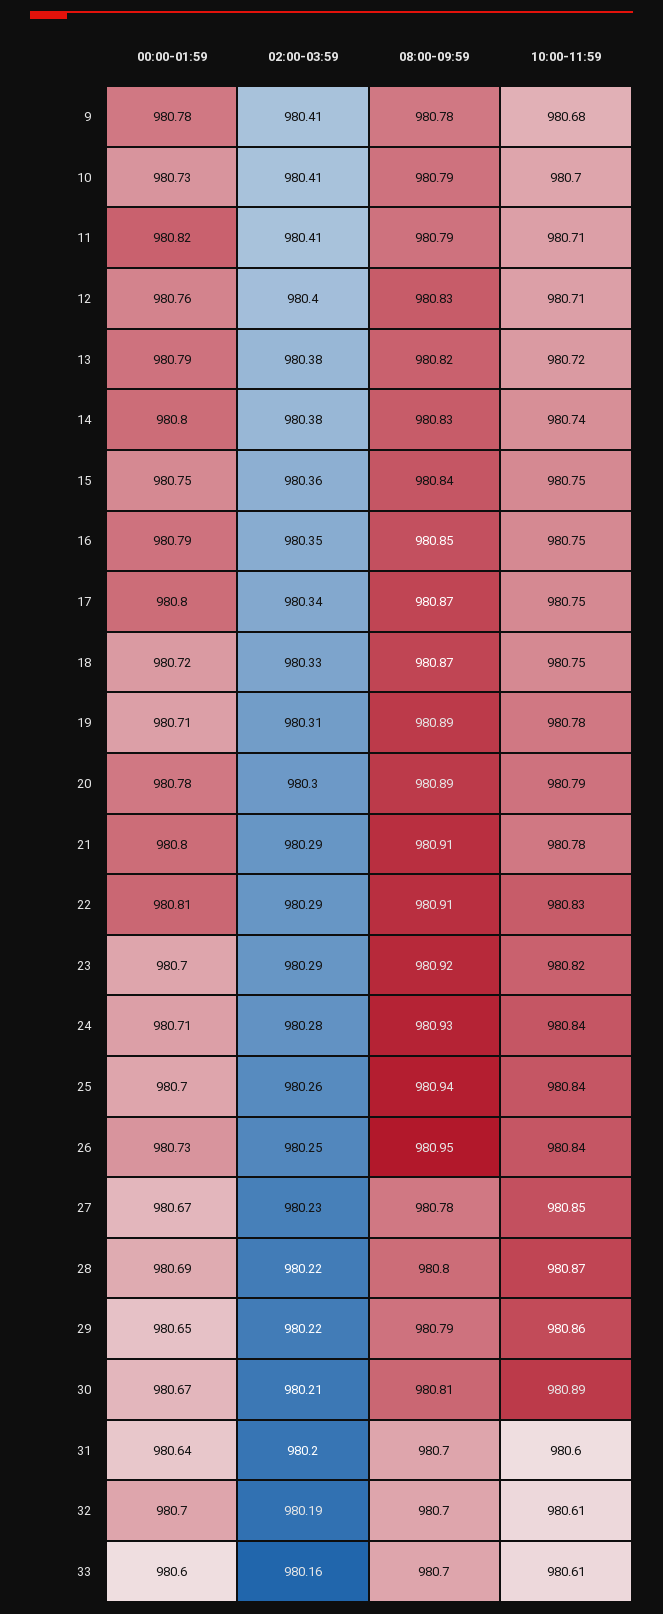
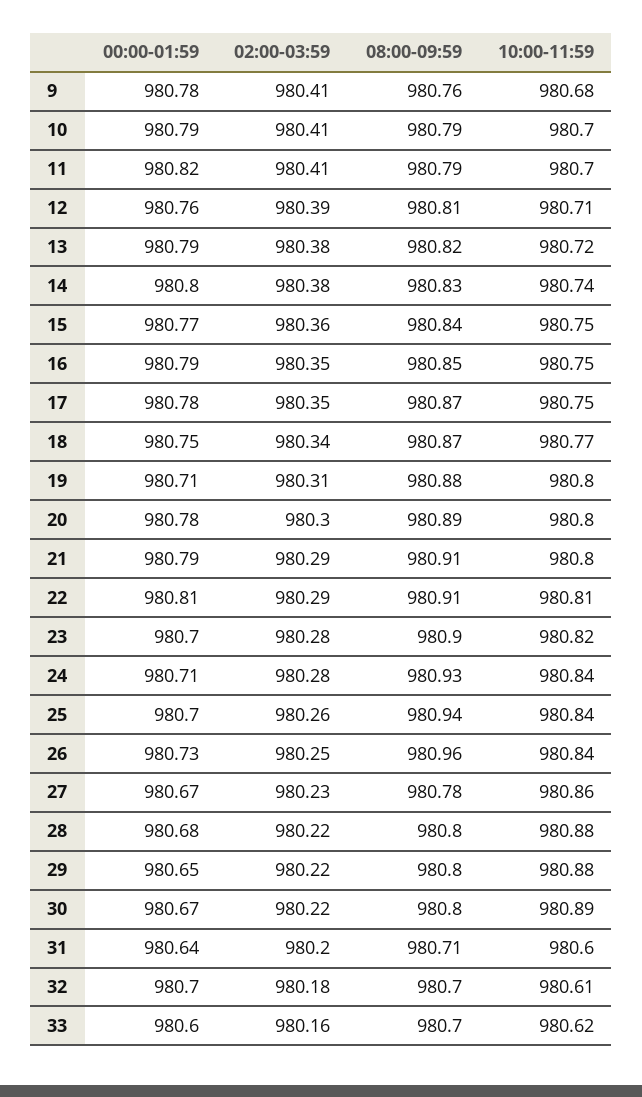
  {
    "00:00-01:59": {
      "9": 980.78,
-     "10": 980.73,
+     "10": 980.79,
      "11": 980.82,
      "12": 980.76,
      "13": 980.79,
      "14": 980.8,
-     "15": 980.75,
+     "15": 980.77,
      "16": 980.79,
-     "17": 980.8,
+     "17": 980.78,
-     "18": 980.72,
+     "18": 980.75,
      "19": 980.71,
      "20": 980.78,
-     "21": 980.8,
+     "21": 980.79,
      "22": 980.81,
      "23": 980.7,
      "24": 980.71,
      "25": 980.7,
      "26": 980.73,
      "27": 980.67,
-     "28": 980.69,
+     "28": 980.68,
      "29": 980.65,
      "30": 980.67,
      "31": 980.64,
      "32": 980.7,
      "33": 980.6
    },
    "02:00-03:59": {
      "9": 980.41,
      "10": 980.41,
      "11": 980.41,
-     "12": 980.4,
+     "12": 980.39,
      "13": 980.38,
      "14": 980.38,
      "15": 980.36,
      "16": 980.35,
-     "17": 980.34,
+     "17": 980.35,
-     "18": 980.33,
+     "18": 980.34,
      "19": 980.31,
      "20": 980.3,
      "21": 980.29,
      "22": 980.29,
-     "23": 980.29,
+     "23": 980.28,
      "24": 980.28,
      "25": 980.26,
      "26": 980.25,
      "27": 980.23,
      "28": 980.22,
      "29": 980.22,
-     "30": 980.21,
+     "30": 980.22,
      "31": 980.2,
-     "32": 980.19,
+     "32": 980.18,
      "33": 980.16
    },
    "08:00-09:59": {
-     "9": 980.78,
+     "9": 980.76,
      "10": 980.79,
      "11": 980.79,
-     "12": 980.83,
+     "12": 980.81,
      "13": 980.82,
      "14": 980.83,
      "15": 980.84,
      "16": 980.85,
      "17": 980.87,
      "18": 980.87,
-     "19": 980.89,
+     "19": 980.88,
      "20": 980.89,
      "21": 980.91,
      "22": 980.91,
-     "23": 980.92,
+     "23": 980.9,
      "24": 980.93,
      "25": 980.94,
-     "26": 980.95,
+     "26": 980.96,
      "27": 980.78,
      "28": 980.8,
-     "29": 980.79,
+     "29": 980.8,
-     "30": 980.81,
+     "30": 980.8,
-     "31": 980.7,
+     "31": 980.71,
      "32": 980.7,
      "33": 980.7
    },
    "10:00-11:59": {
      "9": 980.68,
      "10": 980.7,
-     "11": 980.71,
+     "11": 980.7,
      "12": 980.71,
      "13": 980.72,
      "14": 980.74,
      "15": 980.75,
      "16": 980.75,
      "17": 980.75,
-     "18": 980.75,
+     "18": 980.77,
-     "19": 980.78,
+     "19": 980.8,
-     "20": 980.79,
+     "20": 980.8,
-     "21": 980.78,
+     "21": 980.8,
-     "22": 980.83,
+     "22": 980.81,
      "23": 980.82,
      "24": 980.84,
      "25": 980.84,
      "26": 980.84,
-     "27": 980.85,
+     "27": 980.86,
-     "28": 980.87,
+     "28": 980.88,
-     "29": 980.86,
+     "29": 980.88,
      "30": 980.89,
      "31": 980.6,
      "32": 980.61,
-     "33": 980.61
+     "33": 980.62
    }
  }

